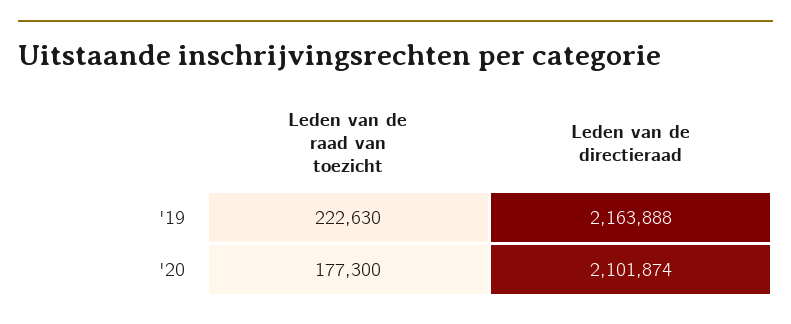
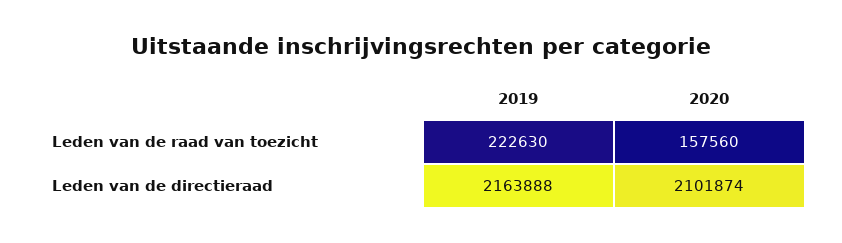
  {
    "Leden van de raad van toezicht": {
      "'19": 222630,
-     "'20": 177300
+     "'20": 157560
    },
    "Leden van de directieraad": {
      "'19": 2163888,
      "'20": 2101874
    }
  }

